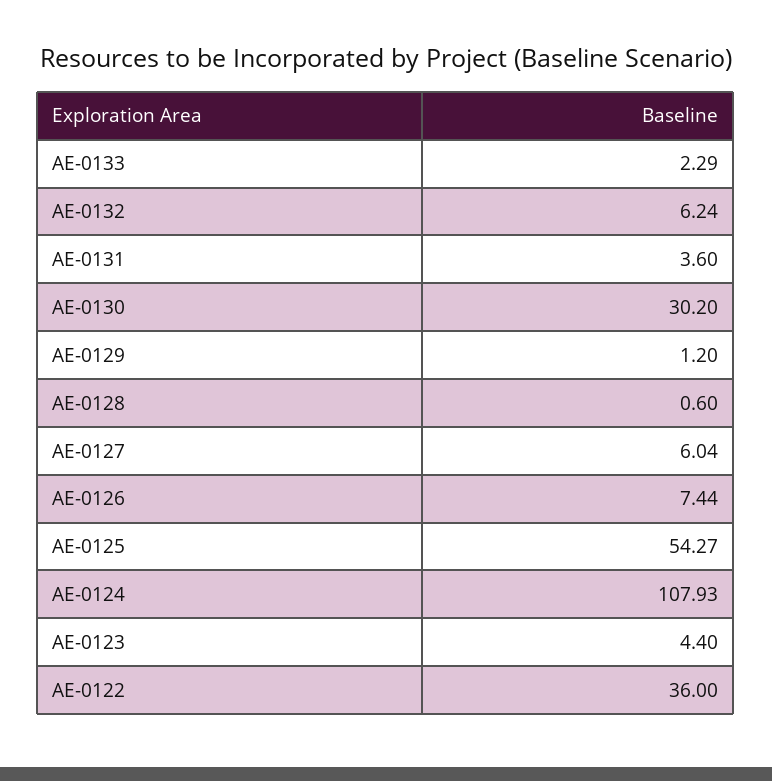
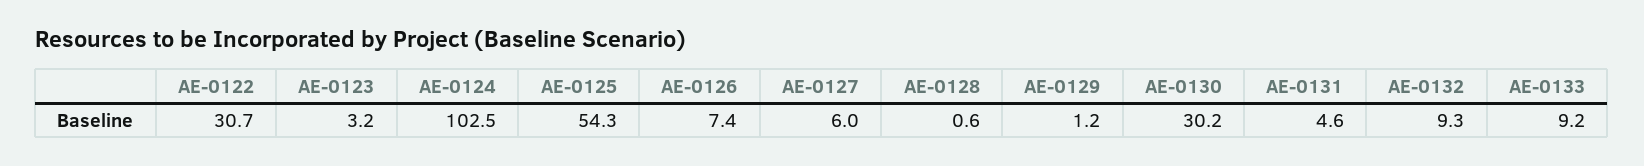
  {
-   "AE-0133": 2.29,
+   "AE-0133": 9.2,
-   "AE-0132": 6.24,
+   "AE-0132": 9.3,
-   "AE-0131": 3.6,
+   "AE-0131": 4.6,
    "AE-0130": 30.2,
    "AE-0129": 1.2,
    "AE-0128": 0.6,
    "AE-0127": 6.04,
    "AE-0126": 7.44,
    "AE-0125": 54.27,
-   "AE-0124": 107.93,
+   "AE-0124": 102.5,
-   "AE-0123": 4.4,
+   "AE-0123": 3.2,
-   "AE-0122": 36
+   "AE-0122": 30.7
  }

